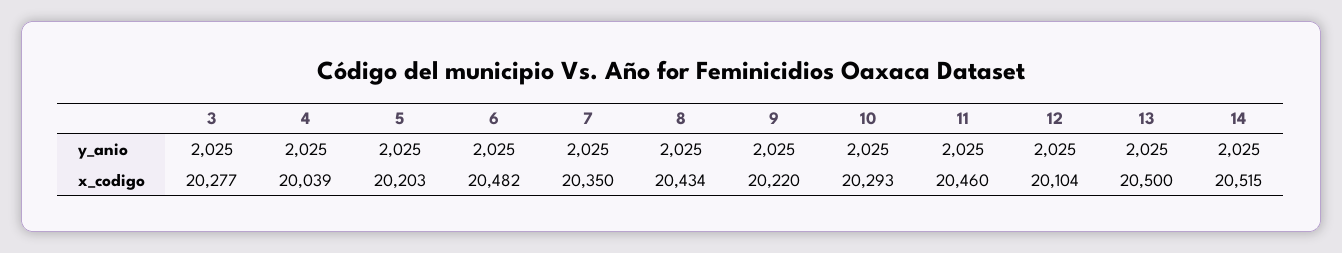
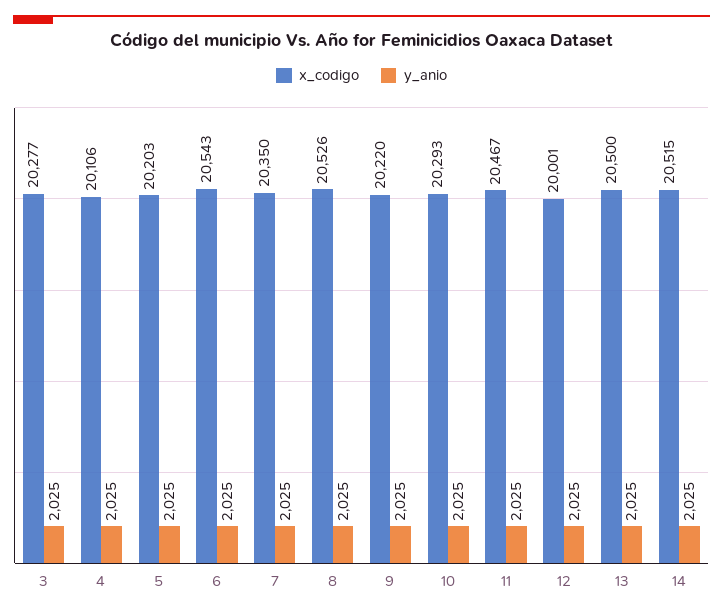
  {
    "y_anio": {
      "3": 2025,
      "4": 2025,
      "5": 2025,
      "6": 2025,
      "7": 2025,
      "8": 2025,
      "9": 2025,
      "10": 2025,
      "11": 2025,
      "12": 2025,
      "13": 2025,
      "14": 2025
    },
    "x_codigo": {
      "3": 20277,
-     "4": 20039,
+     "4": 20106,
      "5": 20203,
-     "6": 20482,
+     "6": 20543,
      "7": 20350,
-     "8": 20434,
+     "8": 20526,
      "9": 20220,
      "10": 20293,
-     "11": 20460,
+     "11": 20467,
-     "12": 20104,
+     "12": 20001,
      "13": 20500,
      "14": 20515
    }
  }

